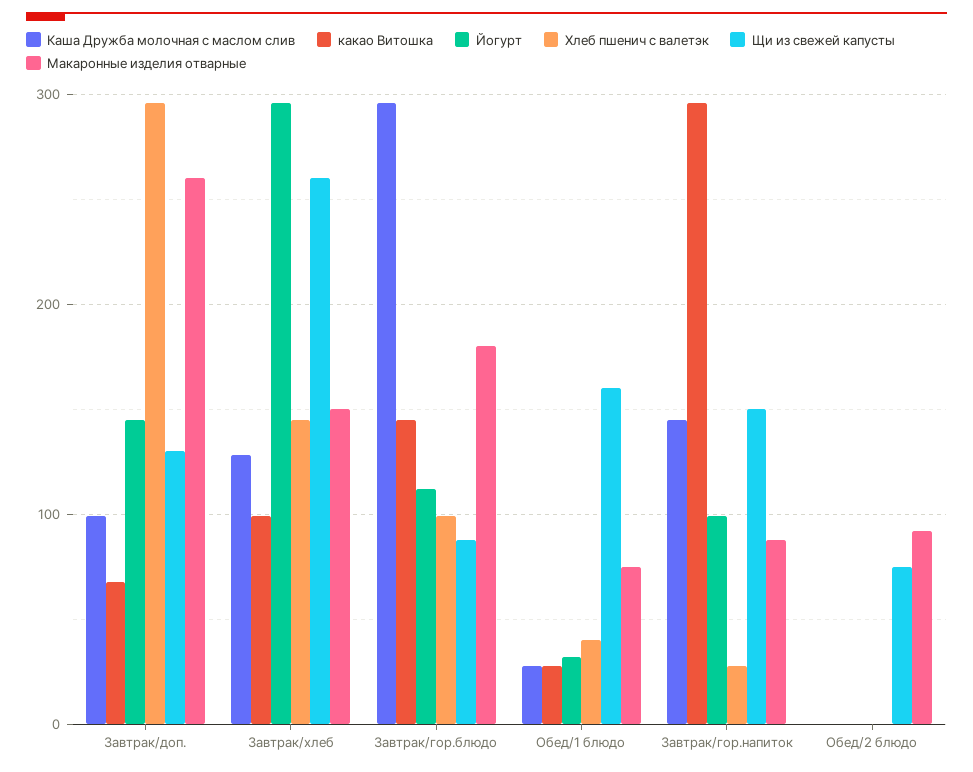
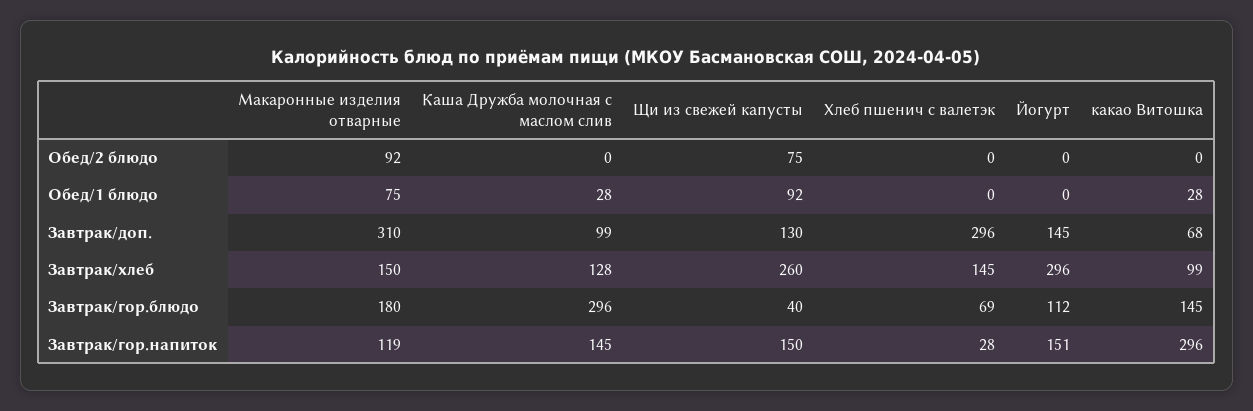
  {
    "Каша Дружба молочная с маслом слив": {
      "Завтрак/доп.": 99,
      "Завтрак/хлеб": 128,
      "Завтрак/гор.блюдо": 296,
      "Обед/1 блюдо": 28,
      "Завтрак/гор.напиток": 145,
      "Обед/2 блюдо": 0
    },
    "какао Витошка": {
      "Завтрак/доп.": 68,
      "Завтрак/хлеб": 99,
      "Завтрак/гор.блюдо": 145,
      "Обед/1 блюдо": 28,
      "Завтрак/гор.напиток": 296,
      "Обед/2 блюдо": 0
    },
    "Йогурт": {
      "Завтрак/доп.": 145,
      "Завтрак/хлеб": 296,
      "Завтрак/гор.блюдо": 112,
-     "Обед/1 блюдо": 30,
+     "Обед/1 блюдо": 0,
-     "Завтрак/гор.напиток": 100,
+     "Завтрак/гор.напиток": 151,
      "Обед/2 блюдо": 0
    },
    "Хлеб пшенич с валетэк": {
      "Завтрак/доп.": 296,
      "Завтрак/хлеб": 145,
-     "Завтрак/гор.блюдо": 100,
+     "Завтрак/гор.блюдо": 69,
-     "Обед/1 блюдо": 40,
+     "Обед/1 блюдо": 0,
      "Завтрак/гор.напиток": 28,
      "Обед/2 блюдо": 0
    },
    "Щи из свежей капусты": {
      "Завтрак/доп.": 130,
      "Завтрак/хлеб": 260,
-     "Завтрак/гор.блюдо": 90,
+     "Завтрак/гор.блюдо": 40,
-     "Обед/1 блюдо": 160,
+     "Обед/1 блюдо": 92,
      "Завтрак/гор.напиток": 150,
      "Обед/2 блюдо": 75
    },
    "Макаронные изделия отварные": {
-     "Завтрак/доп.": 260,
+     "Завтрак/доп.": 310,
      "Завтрак/хлеб": 150,
      "Завтрак/гор.блюдо": 180,
      "Обед/1 блюдо": 75,
-     "Завтрак/гор.напиток": 90,
+     "Завтрак/гор.напиток": 119,
      "Обед/2 блюдо": 92
    }
  }

